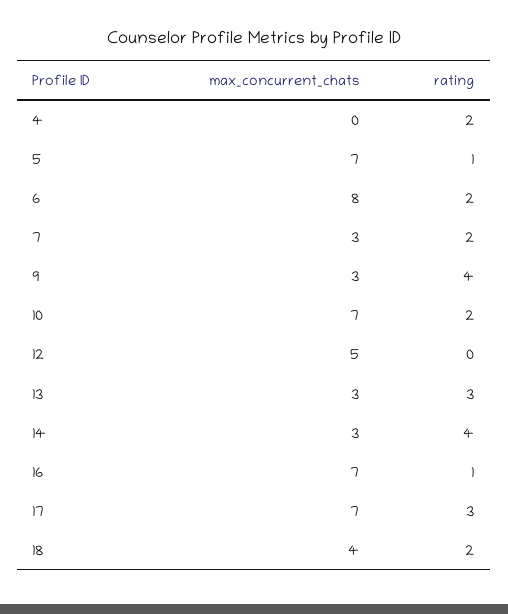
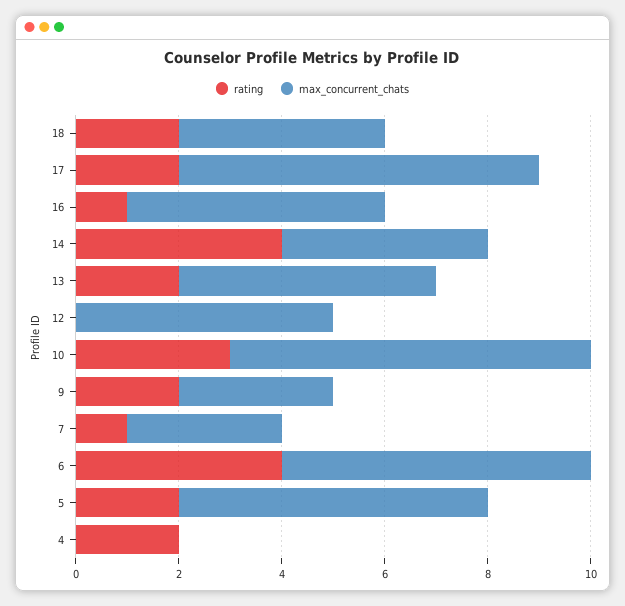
  {
    "max_concurrent_chats": {
      "4": 0,
-     "5": 7,
+     "5": 6,
-     "6": 8,
+     "6": 6,
      "7": 3,
      "9": 3,
      "10": 7,
      "12": 5,
-     "13": 3,
+     "13": 5,
-     "14": 3,
+     "14": 4,
-     "16": 7,
+     "16": 5,
      "17": 7,
      "18": 4
    },
    "rating": {
      "4": 2,
-     "5": 1,
+     "5": 2,
-     "6": 2,
+     "6": 4,
-     "7": 2,
+     "7": 1,
-     "9": 4,
+     "9": 2,
-     "10": 2,
+     "10": 3,
      "12": 0,
-     "13": 3,
+     "13": 2,
      "14": 4,
      "16": 1,
-     "17": 3,
+     "17": 2,
      "18": 2
    }
  }

